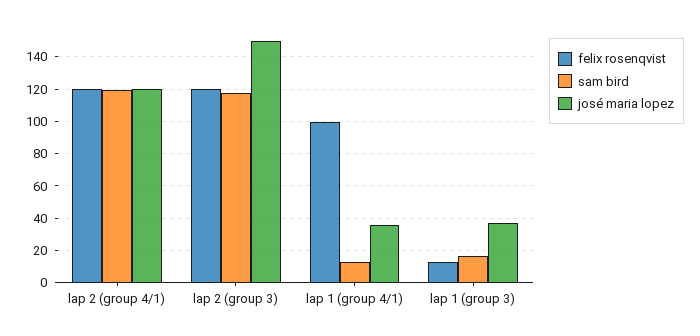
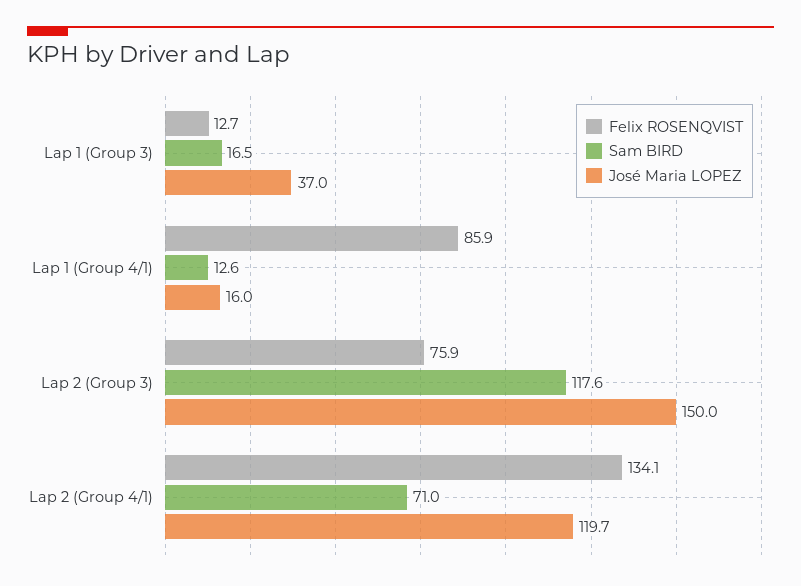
  {
    "felix rosenqvist": {
-     "lap 2 (group 4/1)": 120,
+     "lap 2 (group 4/1)": 134.1,
-     "lap 2 (group 3)": 120,
+     "lap 2 (group 3)": 75.9,
-     "lap 1 (group 4/1)": 100,
+     "lap 1 (group 4/1)": 85.9,
      "lap 1 (group 3)": 12.7
    },
    "sam bird": {
-     "lap 2 (group 4/1)": 120,
+     "lap 2 (group 4/1)": 71,
      "lap 2 (group 3)": 117.6,
      "lap 1 (group 4/1)": 12.6,
      "lap 1 (group 3)": 16.5
    },
    "josé maria lopez": {
      "lap 2 (group 4/1)": 119.7,
      "lap 2 (group 3)": 150,
-     "lap 1 (group 4/1)": 35,
+     "lap 1 (group 4/1)": 16,
      "lap 1 (group 3)": 37
    }
  }

